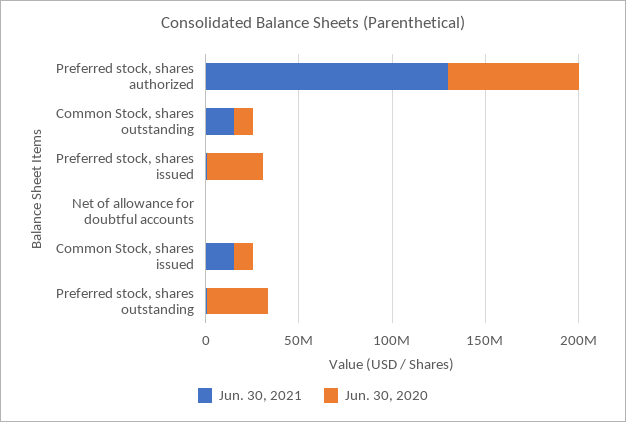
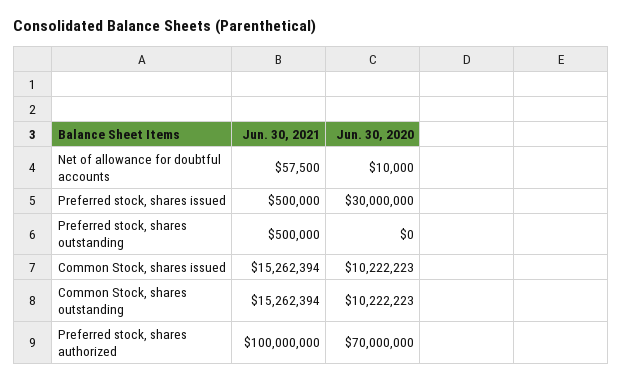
  {
    "Jun. 30, 2021": {
-     "Preferred stock, shares authorized": 130000000,
+     "Preferred stock, shares authorized": 100000000,
      "Common Stock, shares outstanding": 15262394,
      "Preferred stock, shares issued": 500000,
      "Net of allowance for doubtful accounts": 57500,
      "Common Stock, shares issued": 15262394,
      "Preferred stock, shares outstanding": 500000
    },
    "Jun. 30, 2020": {
      "Preferred stock, shares authorized": 70000000,
      "Common Stock, shares outstanding": 10222223,
      "Preferred stock, shares issued": 30000000,
      "Net of allowance for doubtful accounts": 10000,
      "Common Stock, shares issued": 10222223,
-     "Preferred stock, shares outstanding": 30000000
+     "Preferred stock, shares outstanding": 0
    }
  }

